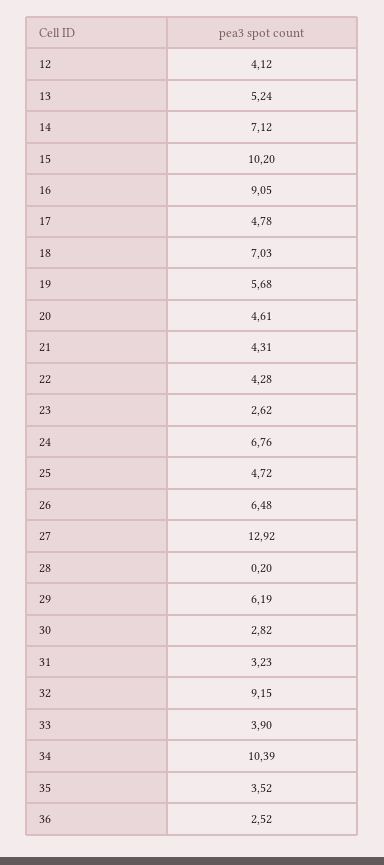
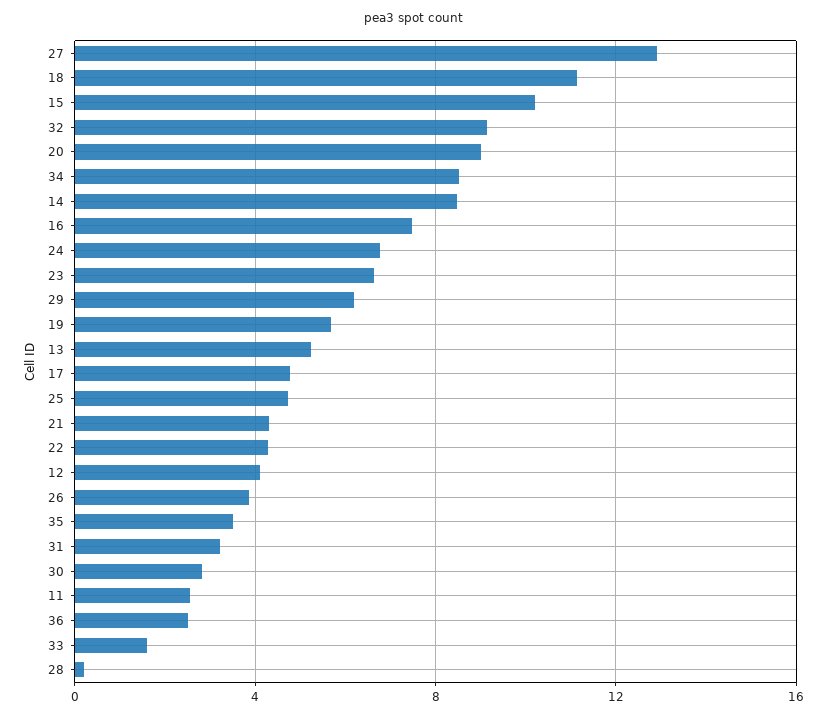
  {
    "12": 4.12,
    "13": 5.24,
-   "14": 7.12,
+   "14": 8.5,
    "15": 10.2,
-   "16": 9.05,
+   "16": 7.5,
    "17": 4.78,
-   "18": 7.03,
+   "18": 11,
    "19": 5.68,
-   "20": 4.61,
+   "20": 9,
    "21": 4.31,
    "22": 4.28,
-   "23": 2.62,
+   "23": 6.5,
    "24": 6.76,
    "25": 4.72,
-   "26": 6.48,
+   "26": 4,
    "27": 12.92,
    "28": 0.2,
    "29": 6.19,
    "30": 2.82,
    "31": 3.23,
    "32": 9.15,
-   "33": 3.9,
+   "33": 1.5,
-   "34": 10.39,
+   "34": 8.5,
    "35": 3.52,
-   "36": 2.52
+   "36": 2.52,
+   "11": 2.5
  }

